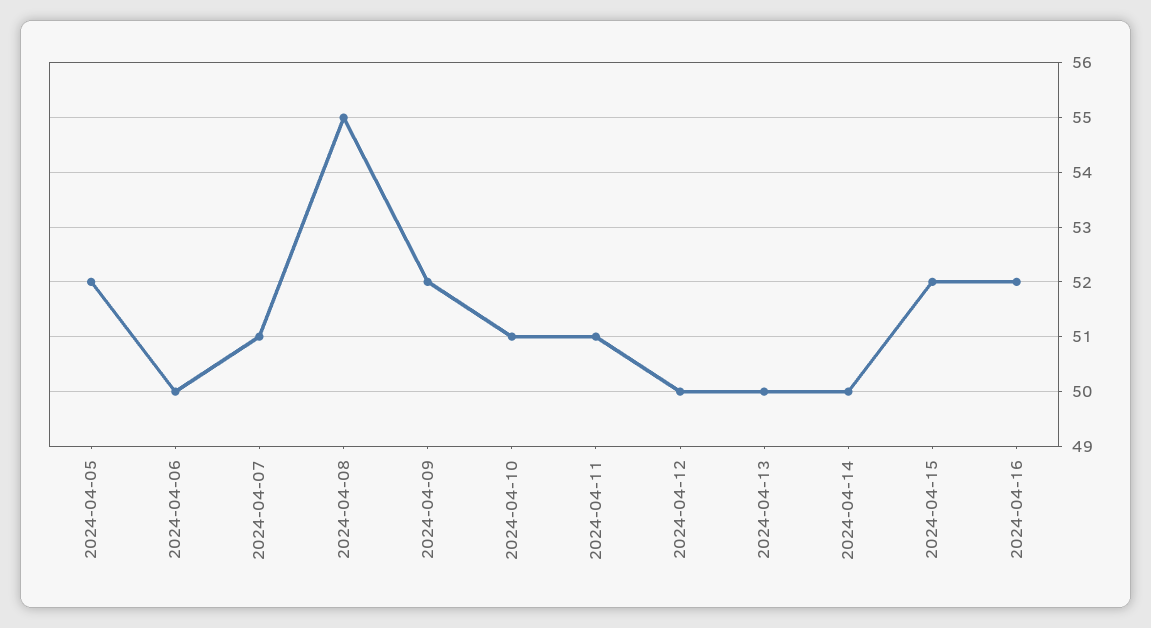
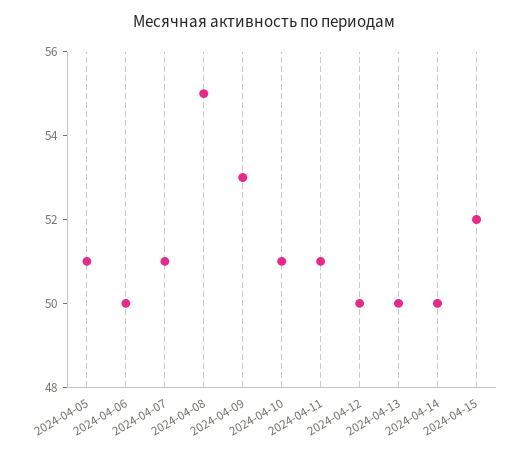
  {
-   "2024-04-05": 52,
+   "2024-04-05": 51,
    "2024-04-06": 50,
    "2024-04-07": 51,
    "2024-04-08": 55,
-   "2024-04-09": 52,
+   "2024-04-09": 53,
    "2024-04-10": 51,
    "2024-04-11": 51,
    "2024-04-12": 50,
    "2024-04-13": 50,
    "2024-04-14": 50,
-   "2024-04-15": 52,
+   "2024-04-15": 52
-   "2024-04-16": 52
  }

